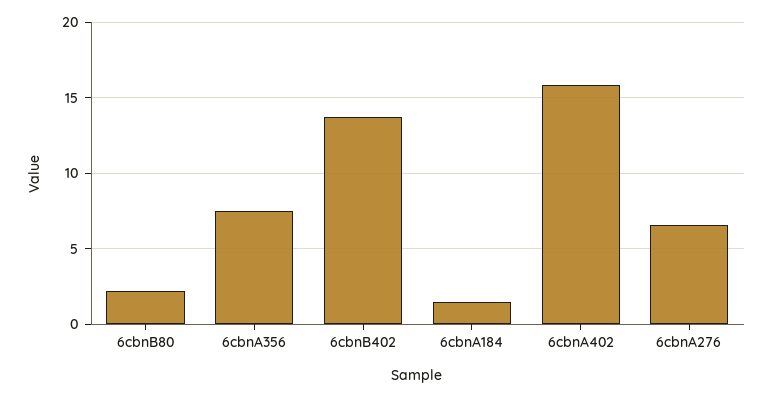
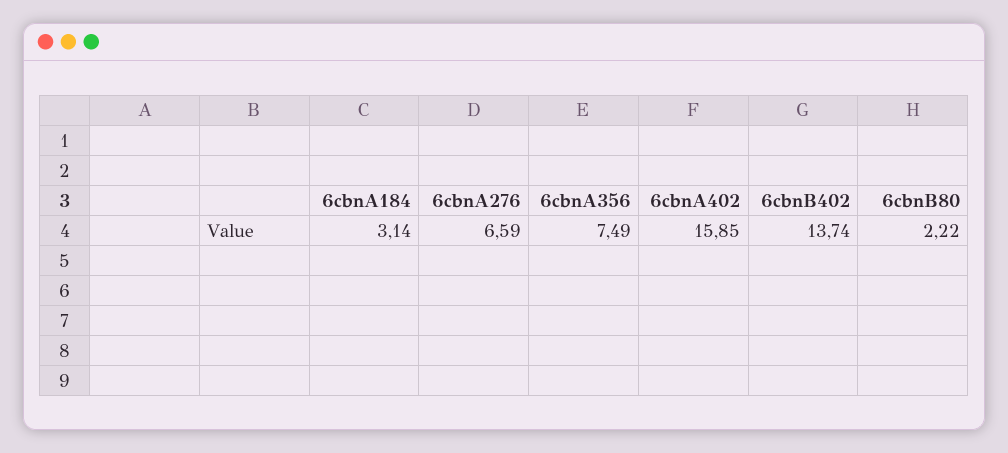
  {
    "6cbnB80": 2.22,
    "6cbnA356": 7.49,
    "6cbnB402": 13.74,
-   "6cbnA184": 1.5,
+   "6cbnA184": 3.14,
    "6cbnA402": 15.85,
    "6cbnA276": 6.59
  }

